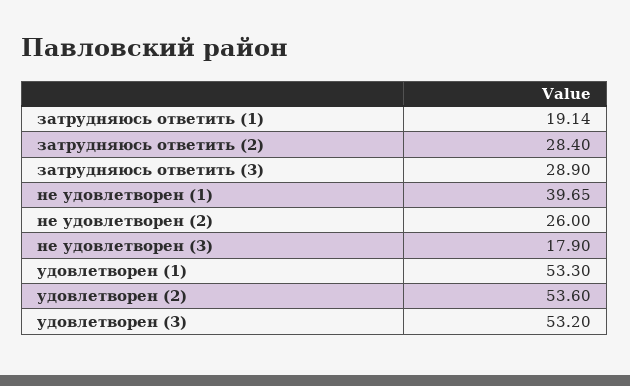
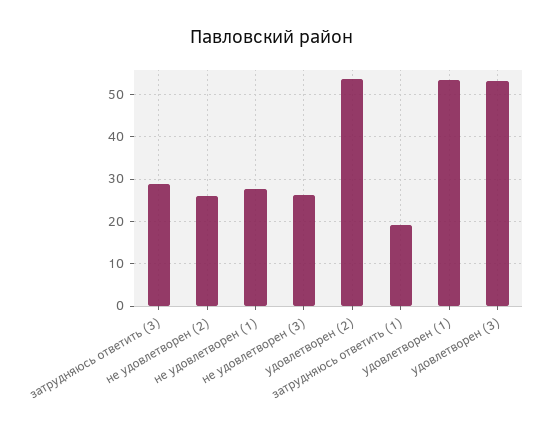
  {
    "затрудняюсь ответить (1)": 19.14,
-   "затрудняюсь ответить (2)": 28.4,
    "затрудняюсь ответить (3)": 28.9,
-   "не удовлетворен (1)": 39.65,
+   "не удовлетворен (1)": 28,
    "не удовлетворен (2)": 26,
-   "не удовлетворен (3)": 17.9,
+   "не удовлетворен (3)": 26,
    "удовлетворен (1)": 53.3,
    "удовлетворен (2)": 53.6,
    "удовлетворен (3)": 53.2
  }

